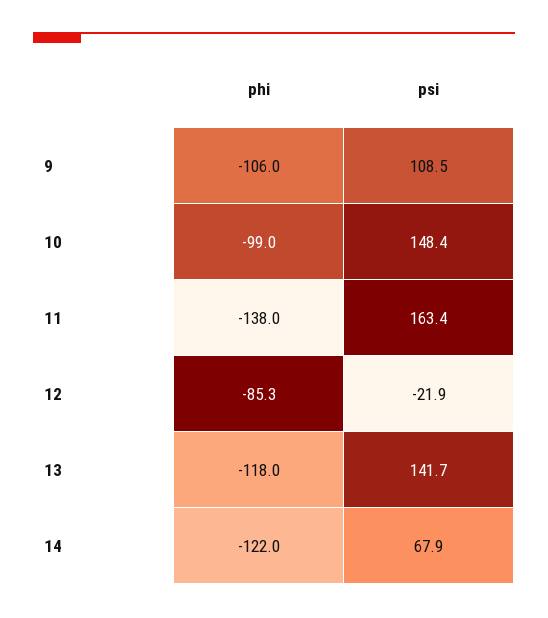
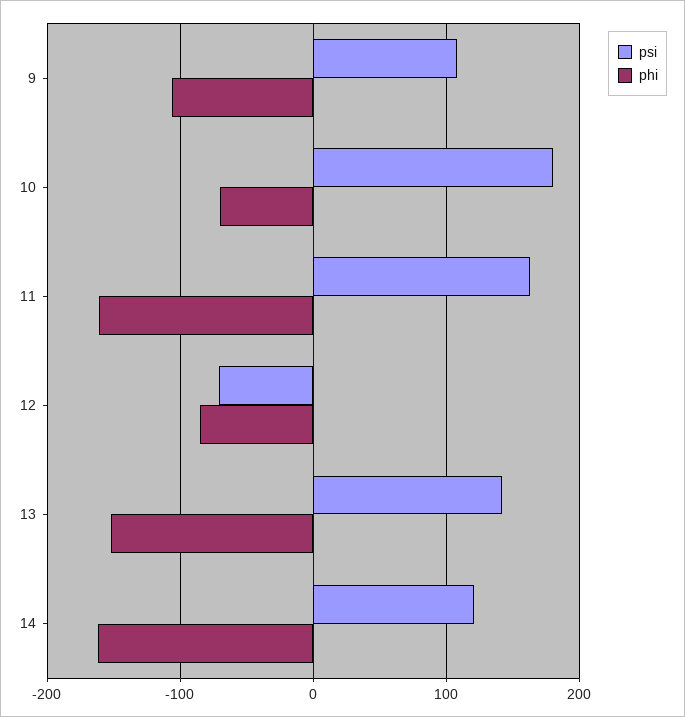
  {
    "phi": {
      "9": -106,
-     "10": -99,
+     "10": -70,
-     "11": -138,
+     "11": -160,
      "12": -85.3,
-     "13": -118,
+     "13": -150,
-     "14": -122
+     "14": -160
    },
    "psi": {
      "9": 108.5,
-     "10": 148.4,
+     "10": 180,
      "11": 163.4,
-     "12": -21.9,
+     "12": -70,
      "13": 141.7,
-     "14": 67.9
+     "14": 120
    }
  }

